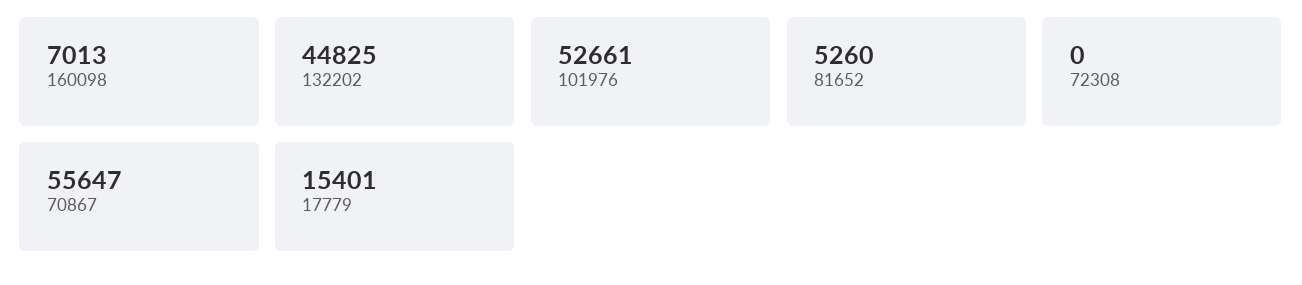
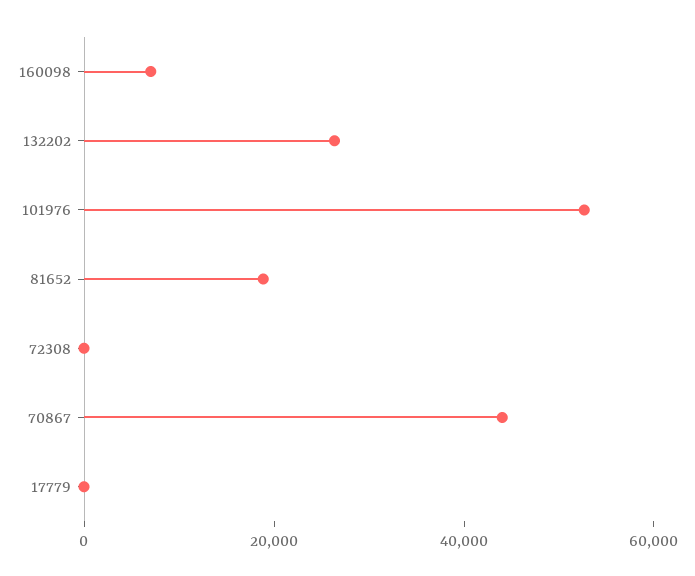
  {
    "160098": 7013,
-   "132202": 44825,
+   "132202": 25000,
    "101976": 52661,
-   "81652": 5260,
+   "81652": 20000,
    "72308": 0,
-   "70867": 55647,
+   "70867": 45000,
-   "17779": 15401
+   "17779": 0
  }

